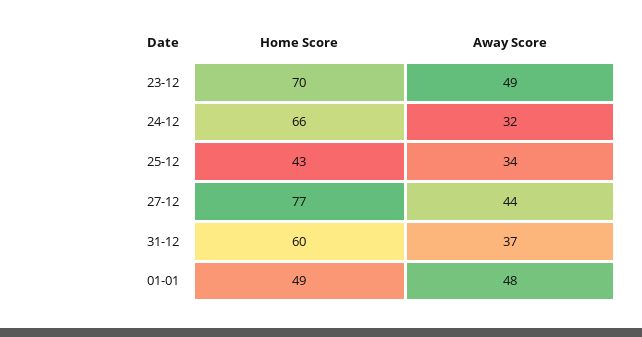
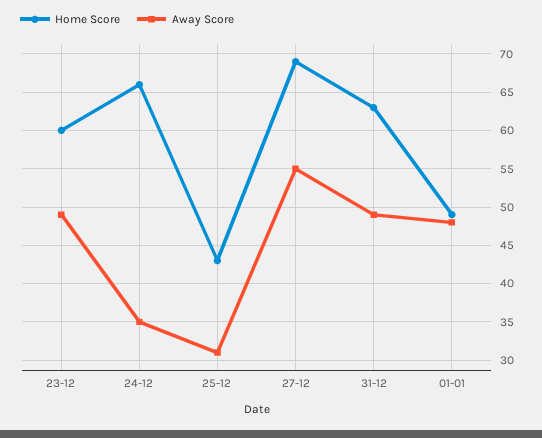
  {
    "Home Score": {
-     "23-12": 70,
+     "23-12": 60,
      "24-12": 66,
      "25-12": 43,
-     "27-12": 77,
+     "27-12": 69,
-     "31-12": 60,
+     "31-12": 63,
      "01-01": 49
    },
    "Away Score": {
      "23-12": 49,
-     "24-12": 32,
+     "24-12": 35,
-     "25-12": 34,
+     "25-12": 31,
-     "27-12": 44,
+     "27-12": 55,
-     "31-12": 37,
+     "31-12": 49,
      "01-01": 48
    }
  }

